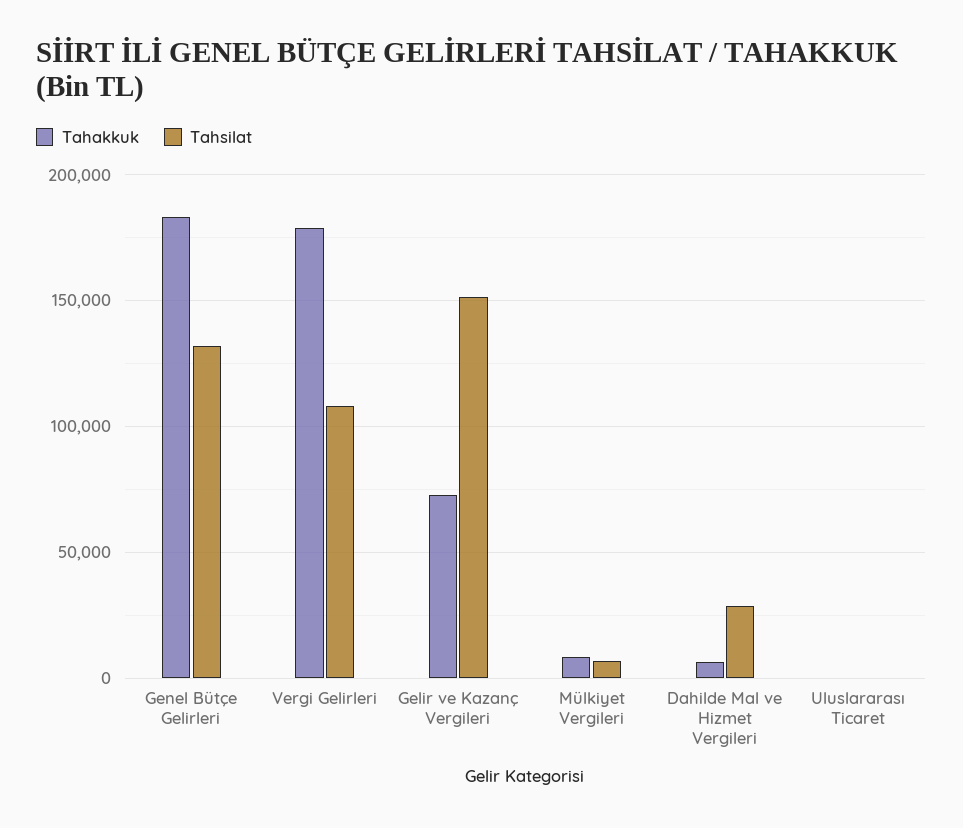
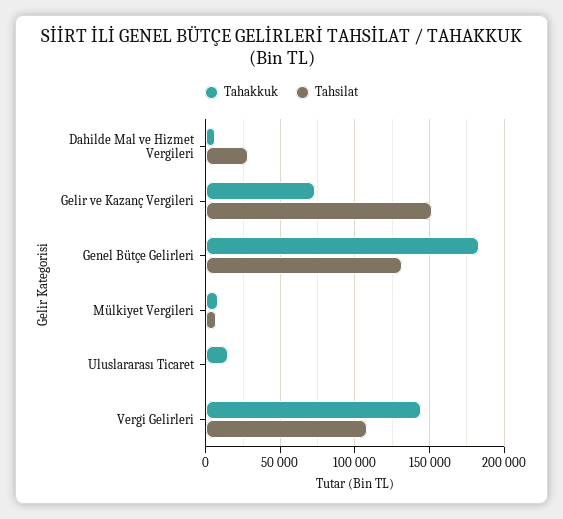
  {
    "Tahakkuk": {
      "Genel Bütçe Gelirleri": 185000,
-     "Vergi Gelirleri": 180000,
+     "Vergi Gelirleri": 145000,
      "Gelir ve Kazanç Vergileri": 75000,
      "Mülkiyet Vergileri": 10000,
      "Dahilde Mal ve Hizmet Vergileri": 5000,
-     "Uluslararası Ticaret": 0
+     "Uluslararası Ticaret": 15000
    },
    "Tahsilat": {
      "Genel Bütçe Gelirleri": 130000,
      "Vergi Gelirleri": 110000,
      "Gelir ve Kazanç Vergileri": 150000,
      "Mülkiyet Vergileri": 5000,
      "Dahilde Mal ve Hizmet Vergileri": 30000,
      "Uluslararası Ticaret": 0
    }
  }

